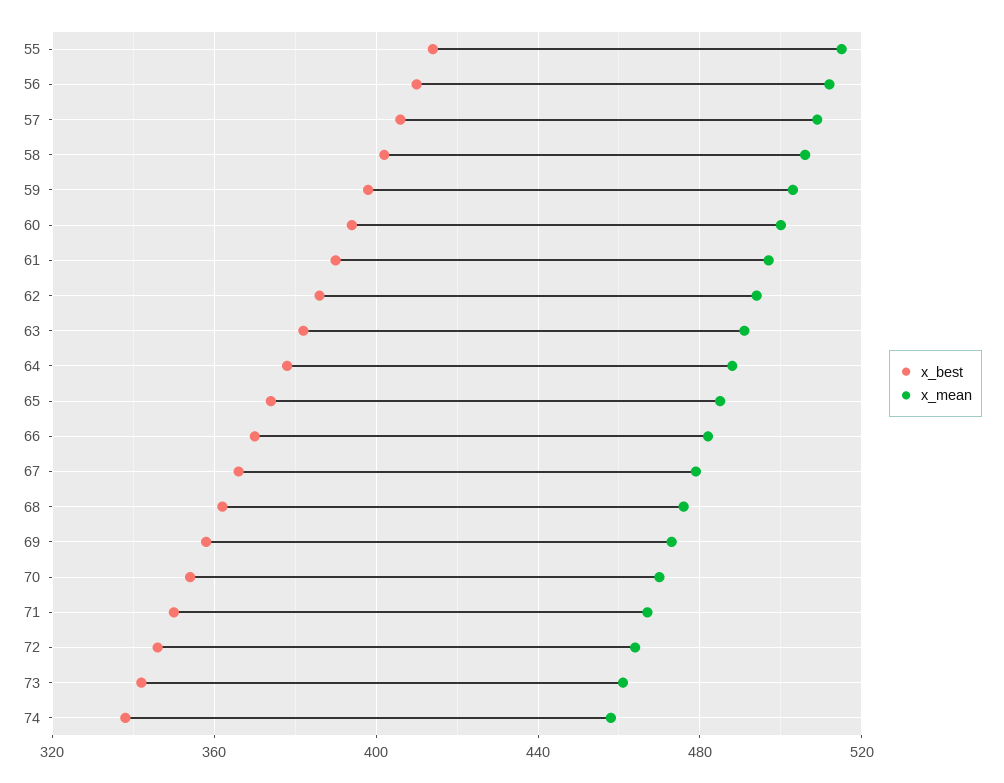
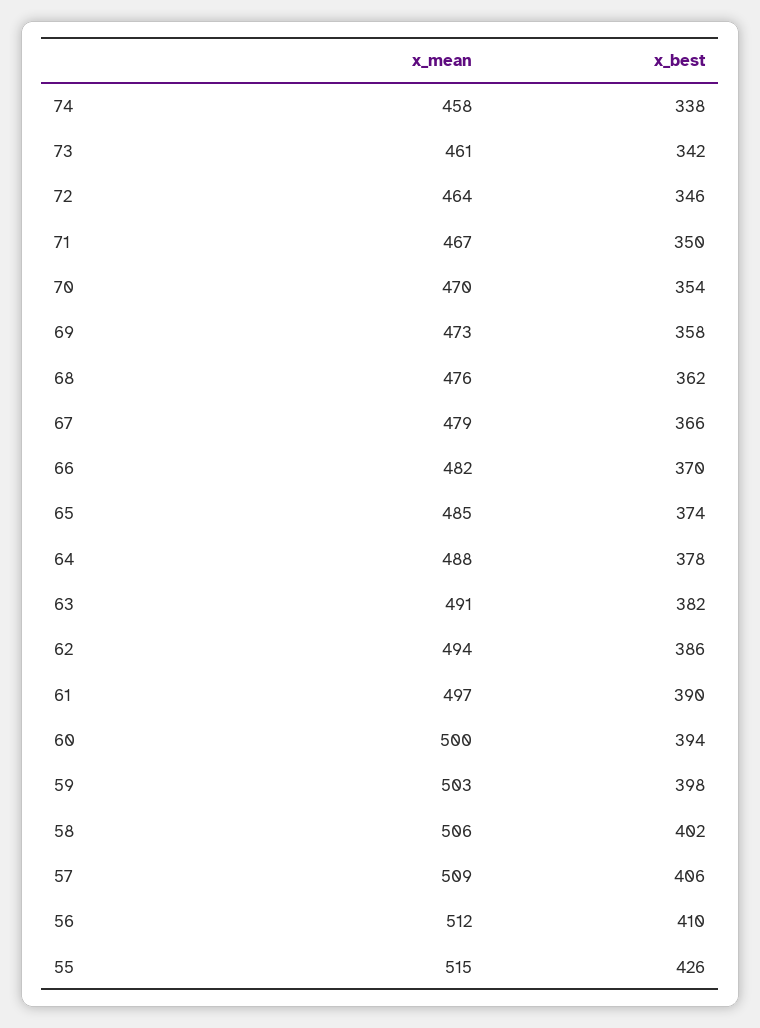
  {
    "x_best": {
-     "55": 415,
+     "55": 426,
      "56": 410,
      "57": 406,
      "58": 402,
      "59": 398,
      "60": 394,
      "61": 390,
      "62": 386,
      "63": 382,
      "64": 378,
      "65": 374,
      "66": 370,
      "67": 366,
      "68": 362,
      "69": 358,
      "70": 354,
      "71": 350,
      "72": 346,
      "73": 342,
      "74": 338
    },
    "x_mean": {
      "55": 515,
      "56": 512,
      "57": 509,
      "58": 506,
      "59": 503,
      "60": 500,
      "61": 497,
      "62": 494,
      "63": 491,
      "64": 488,
      "65": 485,
      "66": 482,
      "67": 479,
      "68": 476,
      "69": 473,
      "70": 470,
      "71": 467,
      "72": 464,
      "73": 461,
      "74": 458
    }
  }

